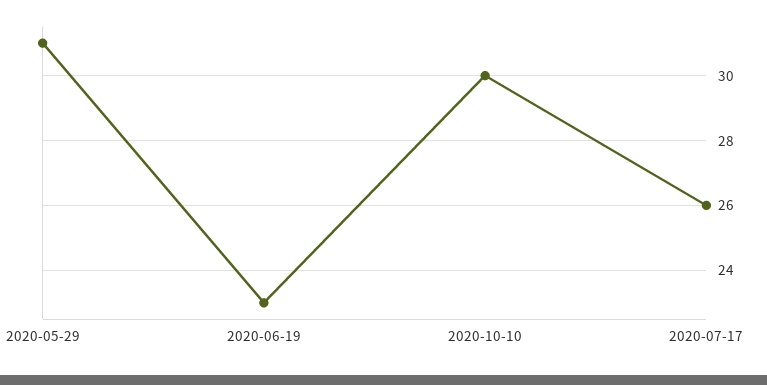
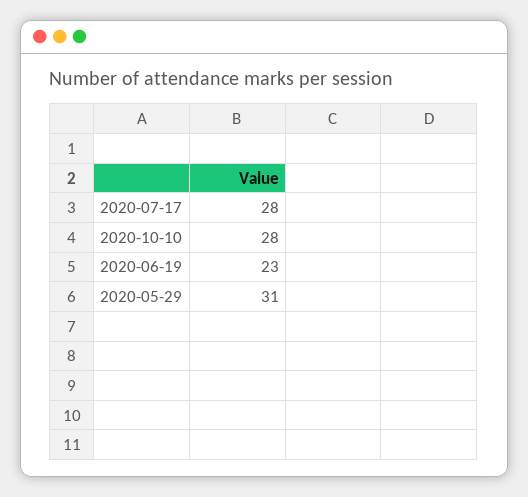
  {
    "2020-05-29": 31,
    "2020-06-19": 23,
-   "2020-10-10": 30,
+   "2020-10-10": 28,
-   "2020-07-17": 26
+   "2020-07-17": 28
  }

